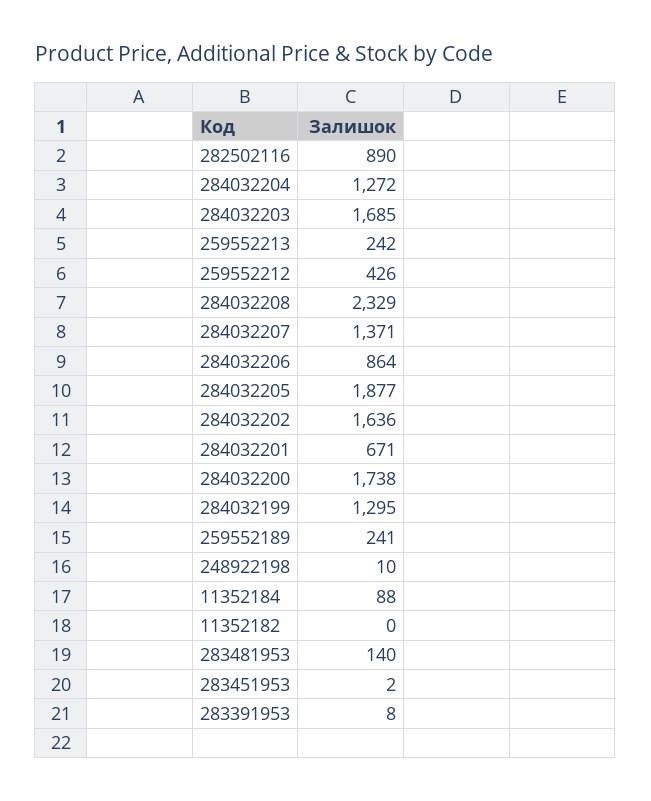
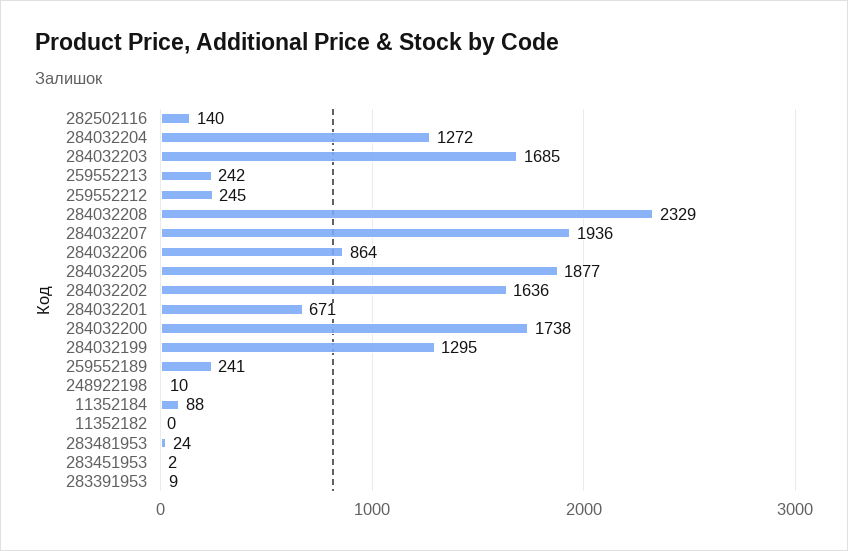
  {
-   "282502116": 890,
+   "282502116": 140,
    "284032204": 1272,
    "284032203": 1685,
    "259552213": 242,
-   "259552212": 426,
+   "259552212": 245,
    "284032208": 2329,
-   "284032207": 1371,
+   "284032207": 1936,
    "284032206": 864,
    "284032205": 1877,
    "284032202": 1636,
    "284032201": 671,
    "284032200": 1738,
    "284032199": 1295,
    "259552189": 241,
    "248922198": 10,
    "11352184": 88,
    "11352182": 0,
-   "283481953": 140,
+   "283481953": 24,
    "283451953": 2,
-   "283391953": 8
+   "283391953": 9
  }

